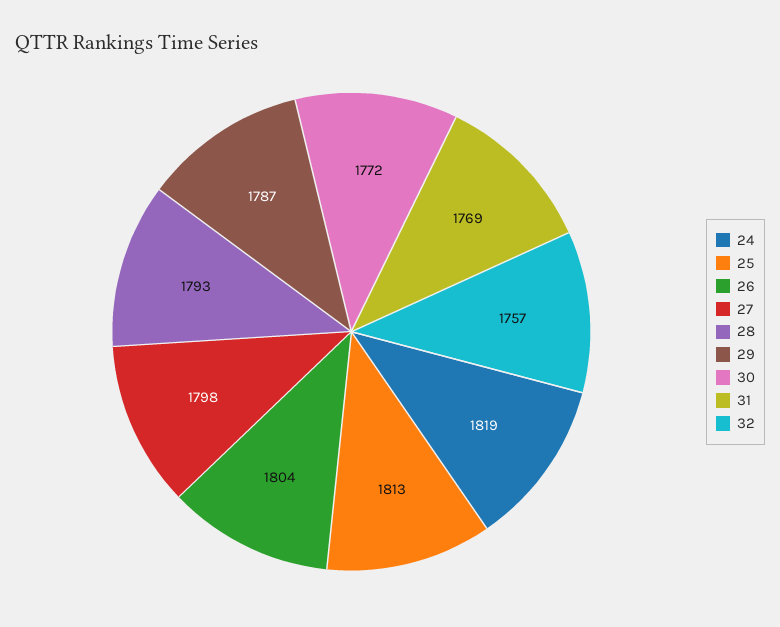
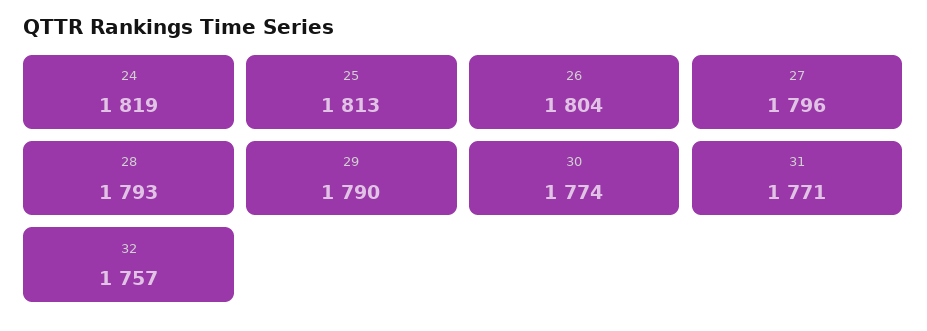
  {
    "24": 1819,
    "25": 1813,
    "26": 1804,
-   "27": 1798,
+   "27": 1796,
    "28": 1793,
-   "29": 1787,
+   "29": 1790,
-   "30": 1772,
+   "30": 1774,
-   "31": 1769,
+   "31": 1771,
    "32": 1757
  }

